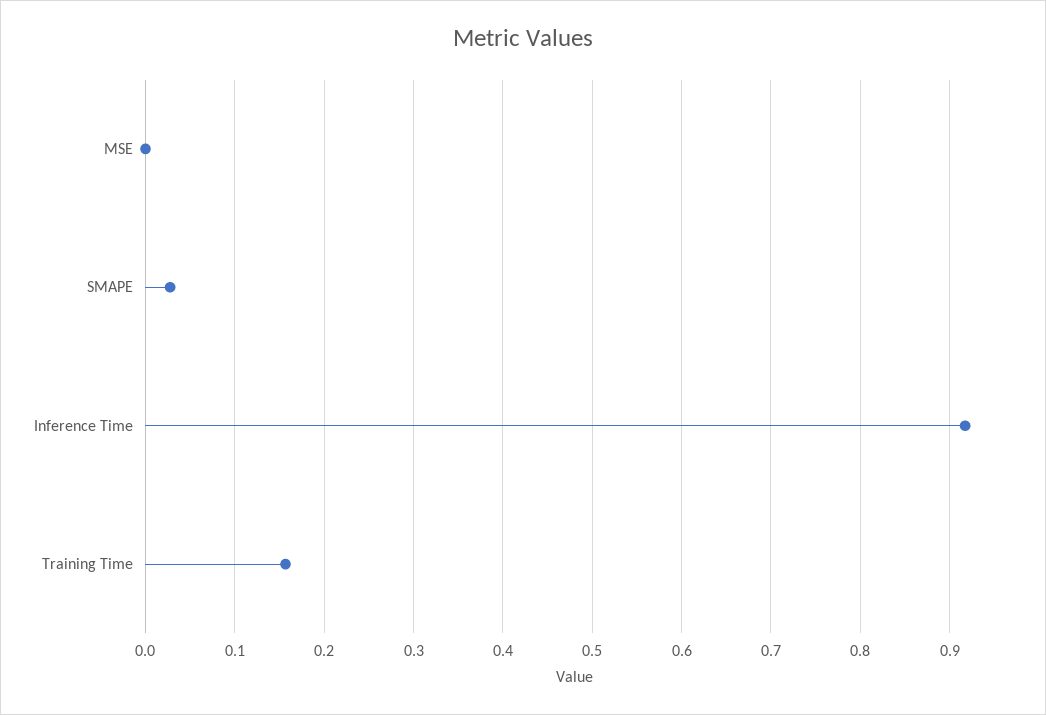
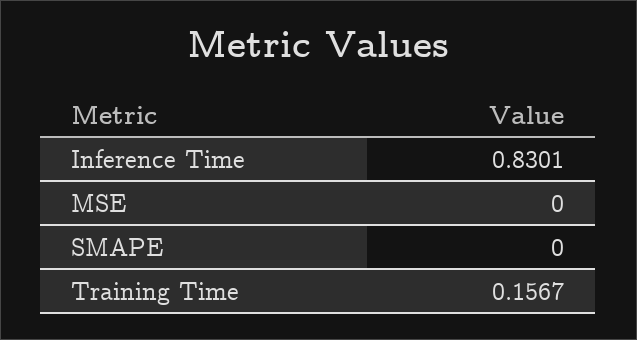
  {
    "MSE": 0,
-   "SMAPE": 0.03,
+   "SMAPE": 0,
-   "Inference Time": 0.92,
+   "Inference Time": 0.8301,
    "Training Time": 0.1567
  }

